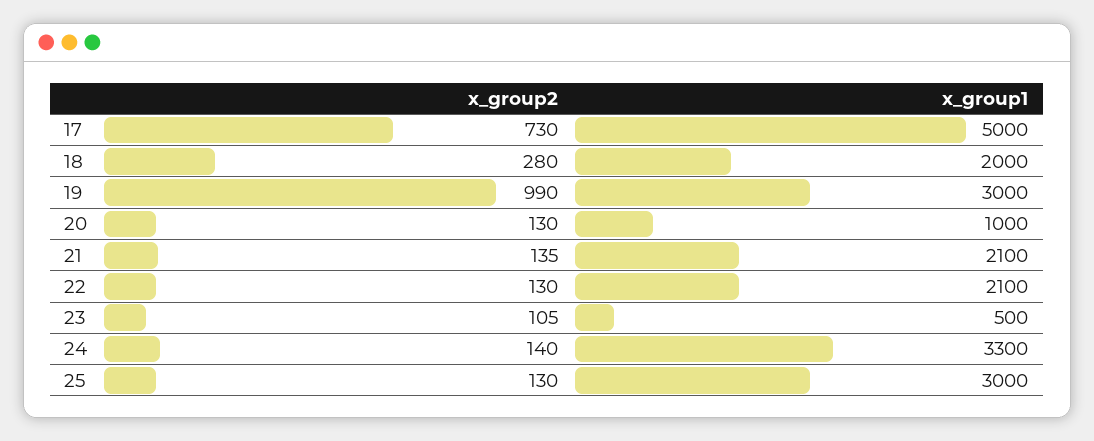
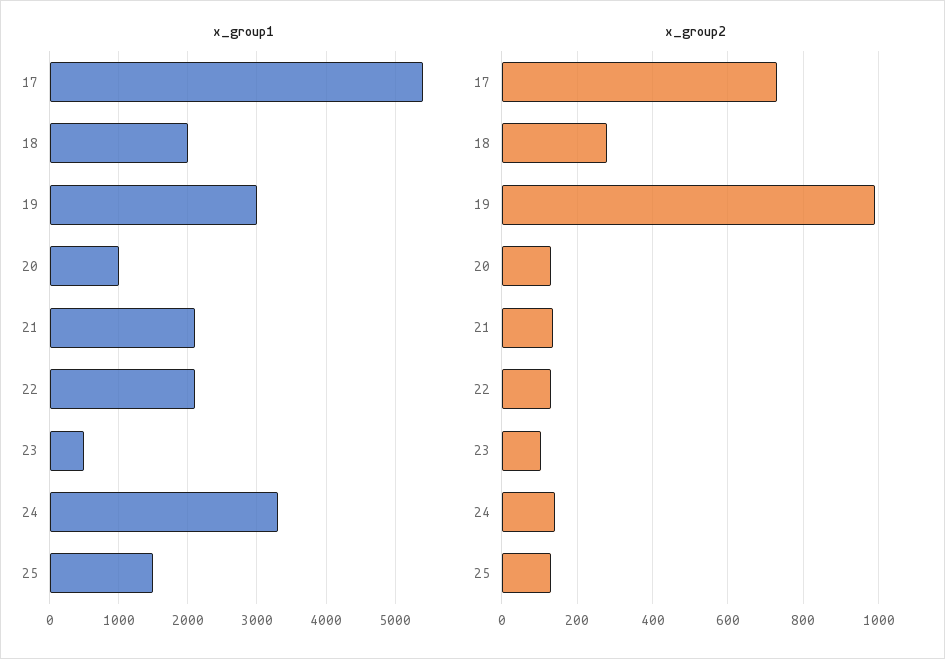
  {
    "x_group2": {
      "17": 730,
      "18": 280,
      "19": 990,
      "20": 130,
      "21": 135,
      "22": 130,
      "23": 105,
      "24": 140,
      "25": 130
    },
    "x_group1": {
-     "17": 5000,
+     "17": 5400,
      "18": 2000,
      "19": 3000,
      "20": 1000,
      "21": 2100,
      "22": 2100,
      "23": 500,
      "24": 3300,
-     "25": 3000
+     "25": 1500
    }
  }

